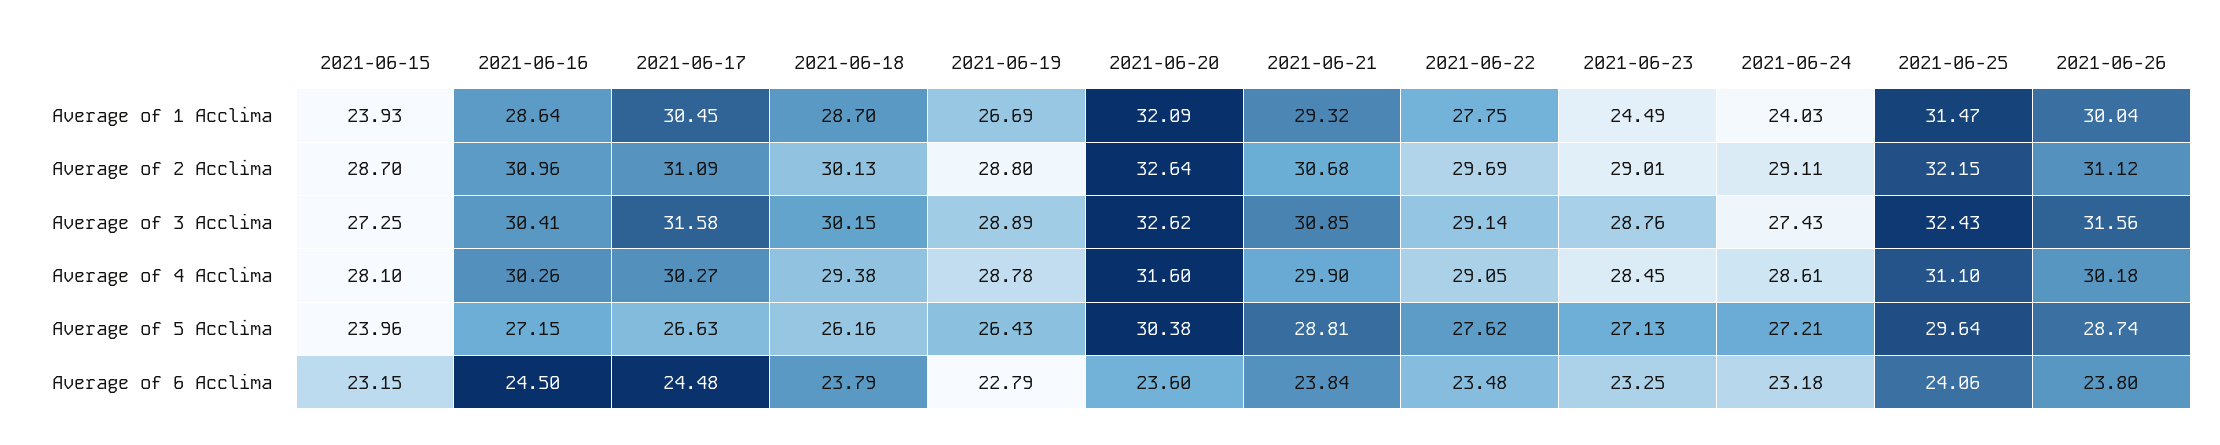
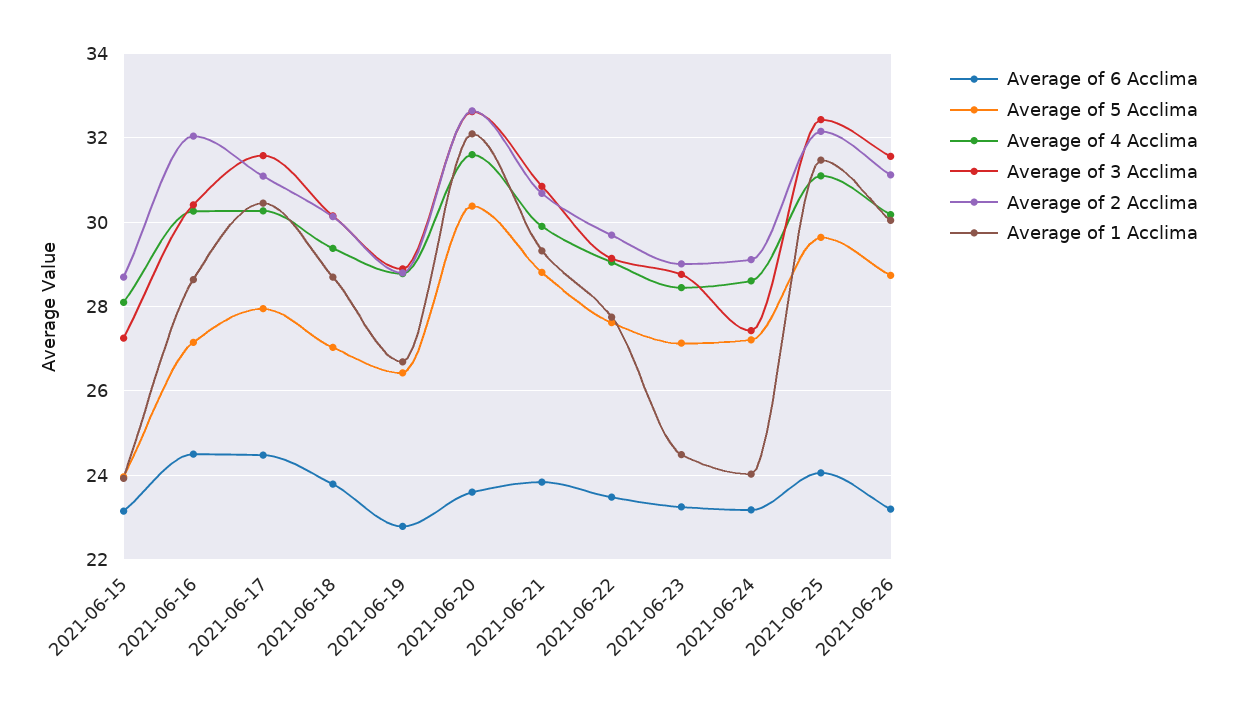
  {
    "Average of 1 Acclima": {
      "2021-06-15": 23.93,
      "2021-06-16": 28.64,
      "2021-06-17": 30.45,
      "2021-06-18": 28.7,
      "2021-06-19": 26.69,
      "2021-06-20": 32.09,
      "2021-06-21": 29.32,
      "2021-06-22": 27.75,
      "2021-06-23": 24.49,
      "2021-06-24": 24.03,
      "2021-06-25": 31.47,
      "2021-06-26": 30.04
    },
    "Average of 2 Acclima": {
      "2021-06-15": 28.7,
-     "2021-06-16": 30.96,
+     "2021-06-16": 32,
      "2021-06-17": 31.09,
      "2021-06-18": 30.13,
      "2021-06-19": 28.8,
      "2021-06-20": 32.64,
      "2021-06-21": 30.68,
      "2021-06-22": 29.69,
      "2021-06-23": 29.01,
      "2021-06-24": 29.11,
      "2021-06-25": 32.15,
      "2021-06-26": 31.12
    },
    "Average of 3 Acclima": {
      "2021-06-15": 27.25,
      "2021-06-16": 30.41,
      "2021-06-17": 31.58,
      "2021-06-18": 30.15,
      "2021-06-19": 28.89,
      "2021-06-20": 32.62,
      "2021-06-21": 30.85,
      "2021-06-22": 29.14,
      "2021-06-23": 28.76,
      "2021-06-24": 27.43,
      "2021-06-25": 32.43,
      "2021-06-26": 31.56
    },
    "Average of 4 Acclima": {
      "2021-06-15": 28.1,
      "2021-06-16": 30.26,
      "2021-06-17": 30.27,
      "2021-06-18": 29.38,
      "2021-06-19": 28.78,
      "2021-06-20": 31.6,
      "2021-06-21": 29.9,
      "2021-06-22": 29.05,
      "2021-06-23": 28.45,
      "2021-06-24": 28.61,
      "2021-06-25": 31.1,
      "2021-06-26": 30.18
    },
    "Average of 5 Acclima": {
      "2021-06-15": 23.96,
      "2021-06-16": 27.15,
-     "2021-06-17": 26.63,
+     "2021-06-17": 28,
-     "2021-06-18": 26.16,
+     "2021-06-18": 27,
      "2021-06-19": 26.43,
      "2021-06-20": 30.38,
      "2021-06-21": 28.81,
      "2021-06-22": 27.62,
      "2021-06-23": 27.13,
      "2021-06-24": 27.21,
      "2021-06-25": 29.64,
      "2021-06-26": 28.74
    },
    "Average of 6 Acclima": {
      "2021-06-15": 23.15,
      "2021-06-16": 24.5,
      "2021-06-17": 24.48,
      "2021-06-18": 23.79,
      "2021-06-19": 22.79,
      "2021-06-20": 23.6,
      "2021-06-21": 23.84,
      "2021-06-22": 23.48,
      "2021-06-23": 23.25,
      "2021-06-24": 23.18,
      "2021-06-25": 24.06,
-     "2021-06-26": 23.8
+     "2021-06-26": 23.2
    }
  }

